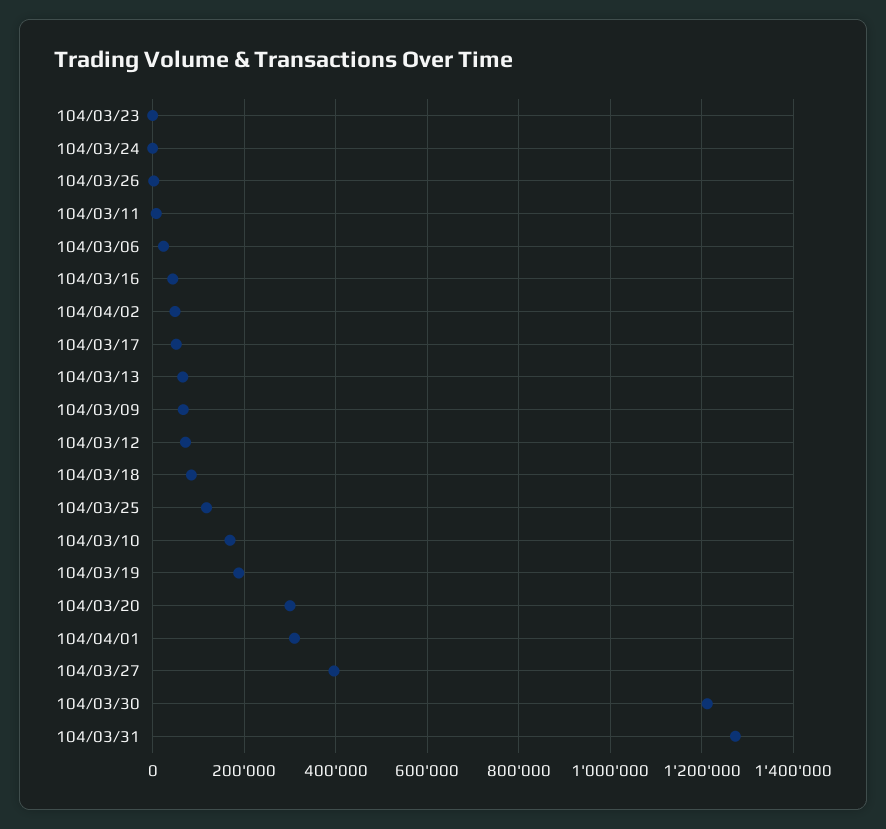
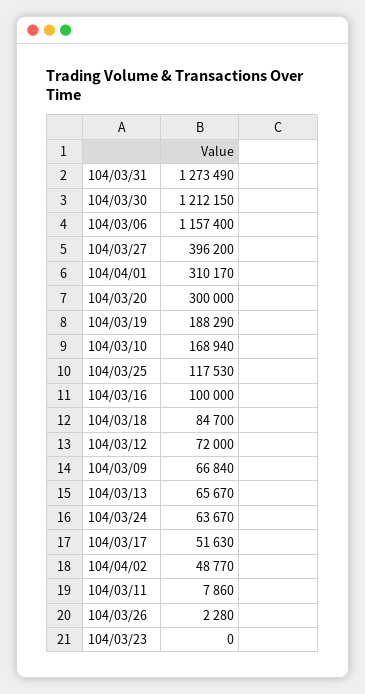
  {
    "104/03/23": 0,
-   "104/03/24": 0,
+   "104/03/24": 63670,
    "104/03/26": 2280,
    "104/03/11": 7860,
-   "104/03/06": 20000,
+   "104/03/06": 1157400,
-   "104/03/16": 40000,
+   "104/03/16": 100000,
    "104/04/02": 48770,
    "104/03/17": 51630,
    "104/03/13": 65670,
    "104/03/09": 66840,
    "104/03/12": 72000,
    "104/03/18": 84700,
    "104/03/25": 117530,
    "104/03/10": 168940,
    "104/03/19": 188290,
    "104/03/20": 300000,
    "104/04/01": 310170,
    "104/03/27": 396200,
    "104/03/30": 1212150,
    "104/03/31": 1273490
  }

